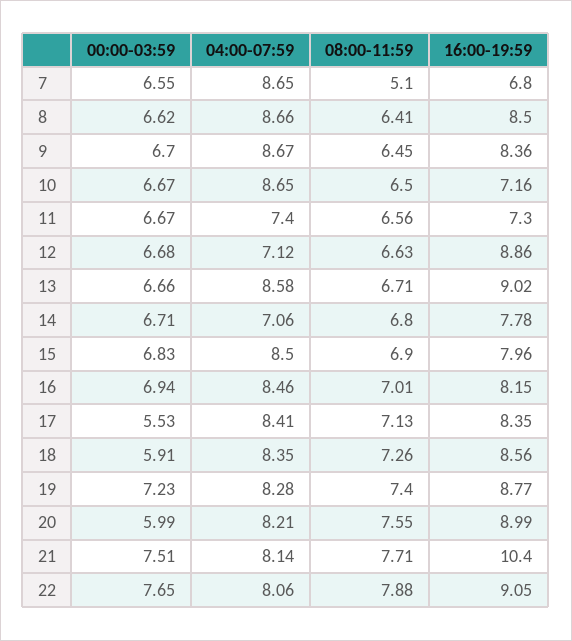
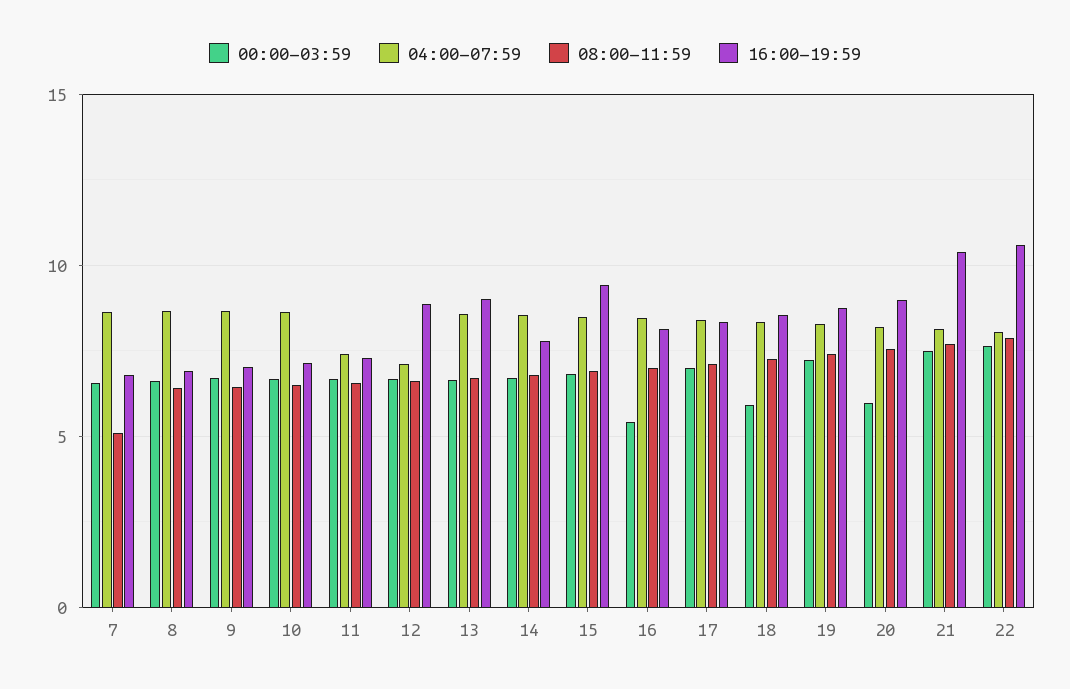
  {
    "00:00-03:59": {
      "7": 6.55,
      "8": 6.62,
      "9": 6.7,
      "10": 6.67,
      "11": 6.67,
      "12": 6.68,
      "13": 6.66,
      "14": 6.71,
      "15": 6.83,
-     "16": 6.94,
+     "16": 5.5,
-     "17": 5.53,
+     "17": 7,
      "18": 5.91,
      "19": 7.23,
      "20": 5.99,
      "21": 7.51,
      "22": 7.65
    },
    "04:00-07:59": {
      "7": 8.65,
      "8": 8.66,
      "9": 8.67,
      "10": 8.65,
      "11": 7.4,
      "12": 7.12,
      "13": 8.58,
-     "14": 7.06,
+     "14": 8.5,
      "15": 8.5,
      "16": 8.46,
      "17": 8.41,
      "18": 8.35,
      "19": 8.28,
      "20": 8.21,
      "21": 8.14,
      "22": 8.06
    },
    "08:00-11:59": {
      "7": 5.1,
      "8": 6.41,
      "9": 6.45,
      "10": 6.5,
      "11": 6.56,
      "12": 6.63,
      "13": 6.71,
      "14": 6.8,
      "15": 6.9,
      "16": 7.01,
      "17": 7.13,
      "18": 7.26,
      "19": 7.4,
      "20": 7.55,
      "21": 7.71,
      "22": 7.88
    },
    "16:00-19:59": {
      "7": 6.8,
-     "8": 8.5,
+     "8": 7,
-     "9": 8.36,
+     "9": 7,
      "10": 7.16,
      "11": 7.3,
      "12": 8.86,
      "13": 9.02,
      "14": 7.78,
-     "15": 7.96,
+     "15": 9.5,
      "16": 8.15,
      "17": 8.35,
      "18": 8.56,
      "19": 8.77,
      "20": 8.99,
      "21": 10.4,
-     "22": 9.05
+     "22": 10.5
    }
  }

